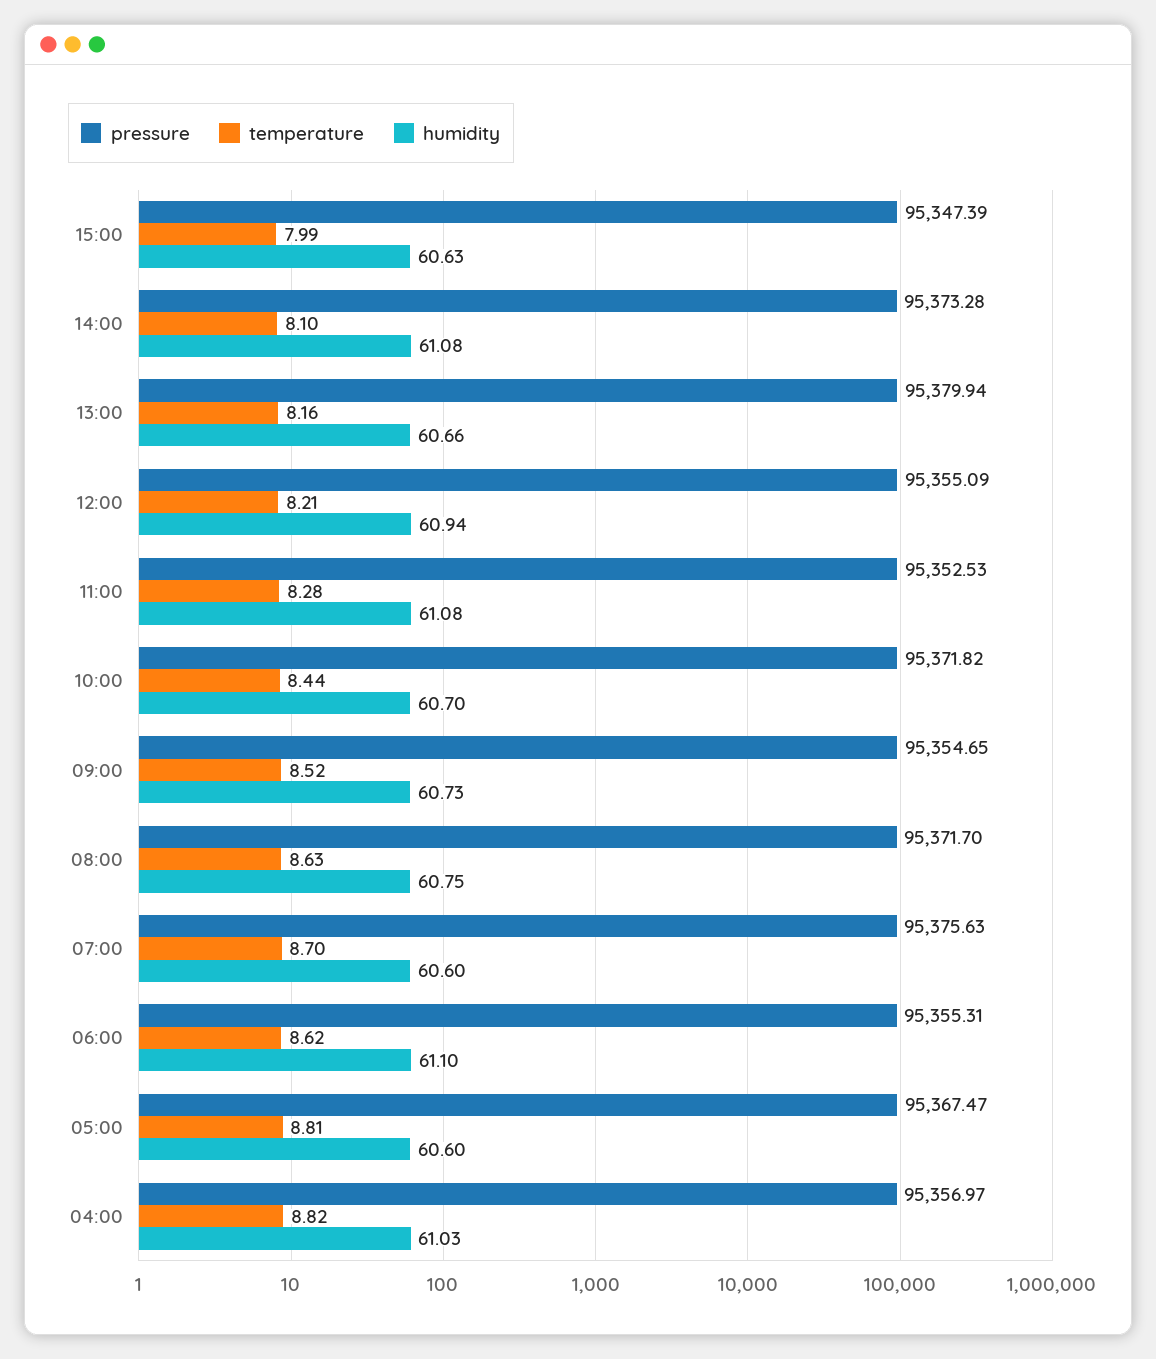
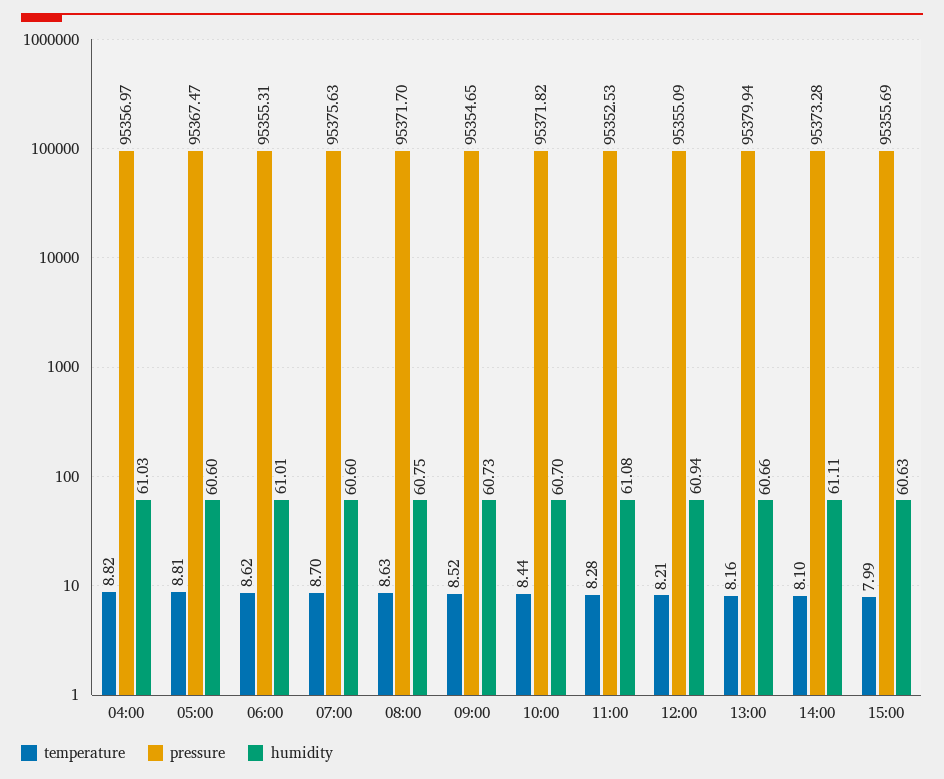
  {
    "pressure": {
-     "15:00": 95347.39,
+     "15:00": 95355.69,
      "14:00": 95373.28,
      "13:00": 95379.94,
      "12:00": 95355.09,
      "11:00": 95352.53,
      "10:00": 95371.82,
      "09:00": 95354.65,
      "08:00": 95371.7,
      "07:00": 95375.63,
      "06:00": 95355.31,
      "05:00": 95367.47,
      "04:00": 95356.97
    },
    "temperature": {
      "15:00": 7.99,
      "14:00": 8.1,
      "13:00": 8.16,
      "12:00": 8.21,
      "11:00": 8.28,
      "10:00": 8.44,
      "09:00": 8.52,
      "08:00": 8.63,
      "07:00": 8.7,
      "06:00": 8.62,
      "05:00": 8.81,
      "04:00": 8.82
    },
    "humidity": {
      "15:00": 60.63,
-     "14:00": 61.08,
+     "14:00": 61.11,
      "13:00": 60.66,
      "12:00": 60.94,
      "11:00": 61.08,
      "10:00": 60.7,
      "09:00": 60.73,
      "08:00": 60.75,
      "07:00": 60.6,
-     "06:00": 61.1,
+     "06:00": 61.01,
      "05:00": 60.6,
      "04:00": 61.03
    }
  }

